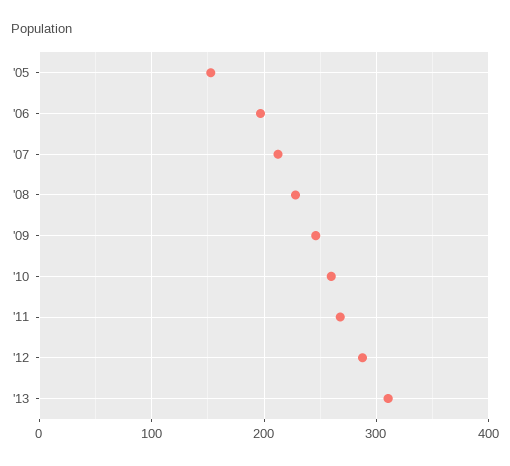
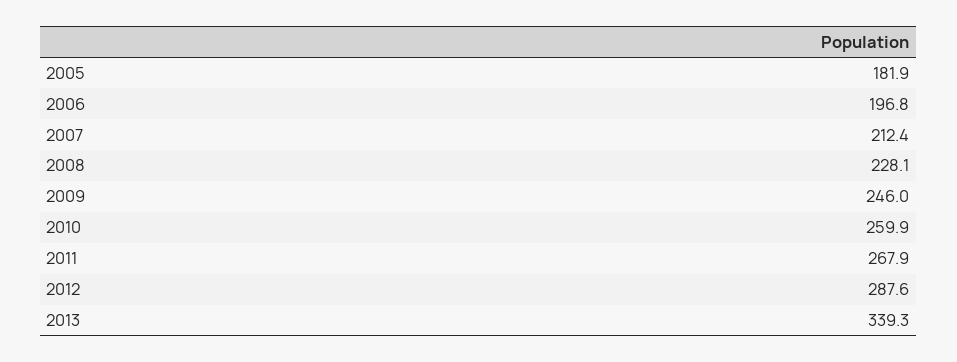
  {
-   "'05": 150,
+   "'05": 181.9,
    "'06": 196.8,
    "'07": 212.4,
    "'08": 228.1,
    "'09": 246,
    "'10": 259.9,
    "'11": 267.9,
    "'12": 287.6,
-   "'13": 310
+   "'13": 339.3
  }

